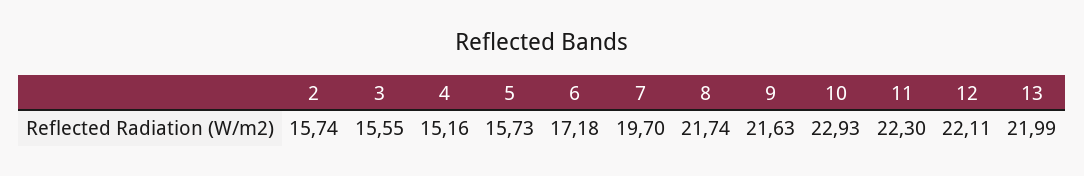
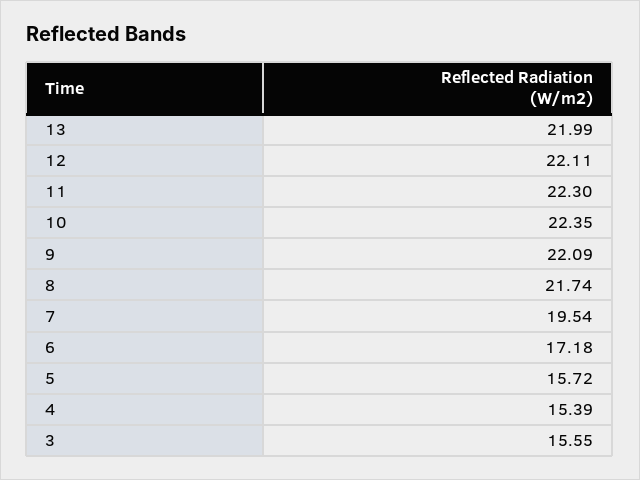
  {
-   "2": 15.74,
    "3": 15.55,
-   "4": 15.16,
+   "4": 15.39,
-   "5": 15.73,
+   "5": 15.72,
    "6": 17.18,
-   "7": 19.7,
+   "7": 19.54,
    "8": 21.74,
-   "9": 21.63,
+   "9": 22.09,
-   "10": 22.93,
+   "10": 22.35,
    "11": 22.3,
    "12": 22.11,
    "13": 21.99
  }

